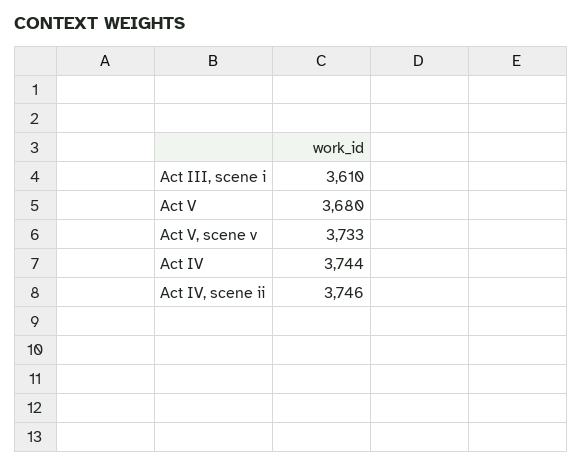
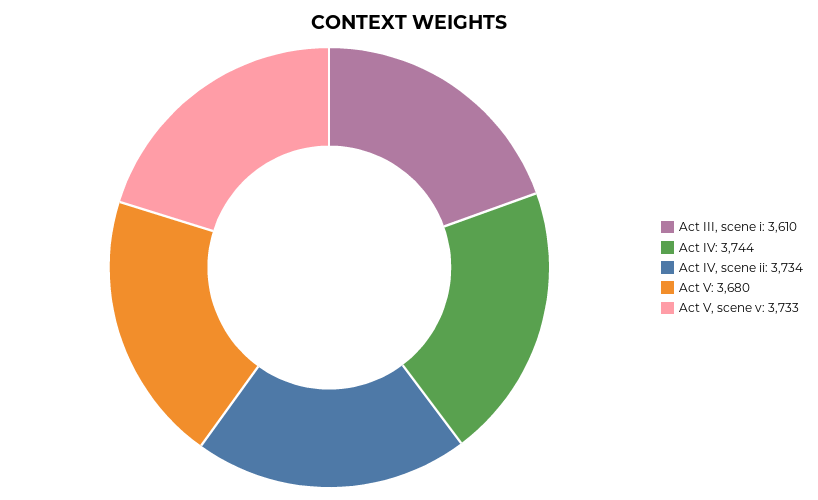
  {
    "Act III, scene i": 3610,
    "Act V": 3680,
    "Act V, scene v": 3733,
    "Act IV": 3744,
-   "Act IV, scene ii": 3746
+   "Act IV, scene ii": 3734
  }

